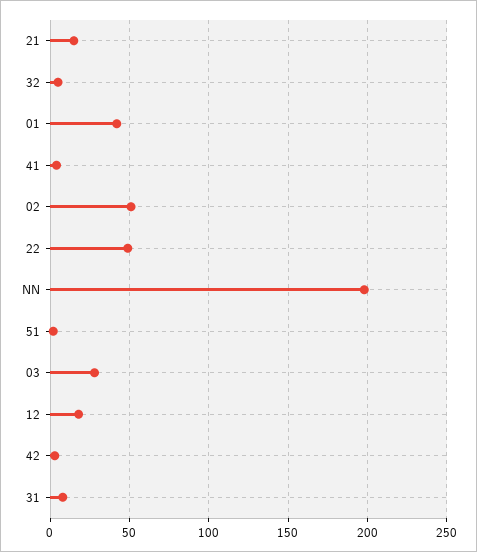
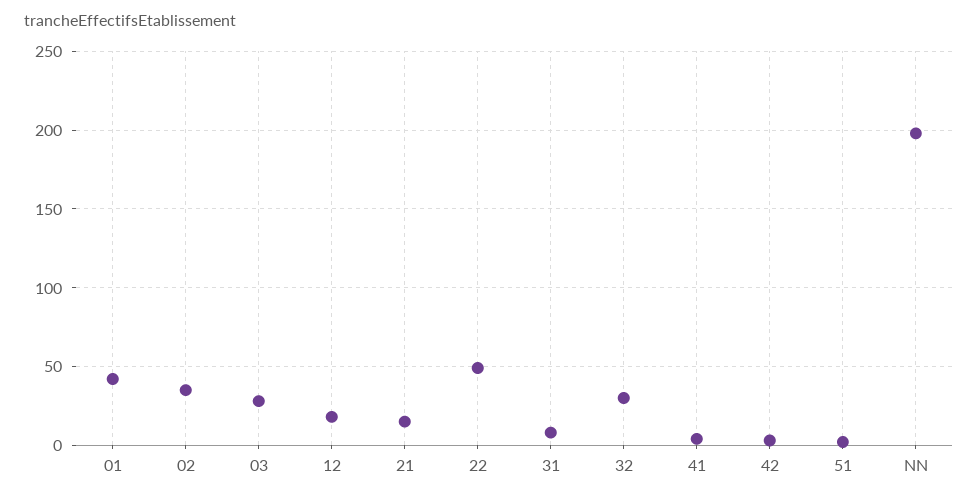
  {
    "21": 15,
-   "32": 5,
+   "32": 30,
    "01": 40,
    "41": 5,
-   "02": 50,
+   "02": 35,
    "22": 50,
    "NN": 200,
    "51": 0,
    "03": 30,
    "12": 20,
    "42": 5,
    "31": 10
  }

